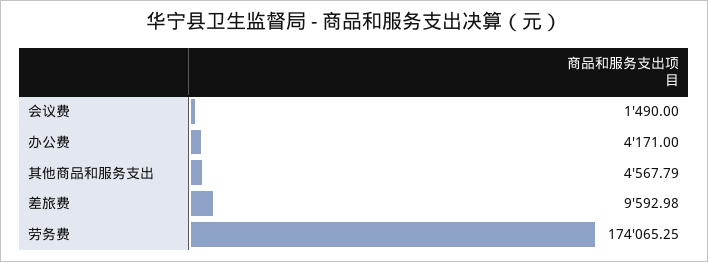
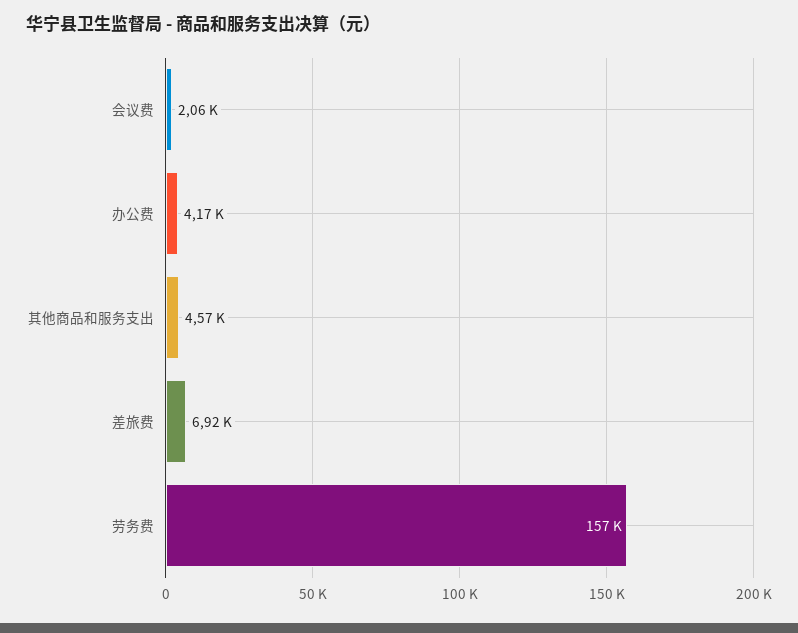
  {
-   "会议费": 1490,
+   "会议费": 2060,
    "办公费": 4171,
    "其他商品和服务支出": 4567.79,
-   "差旅费": 9592.98,
+   "差旅费": 6920,
-   "劳务费": 174065.25
+   "劳务费": 157000
  }

